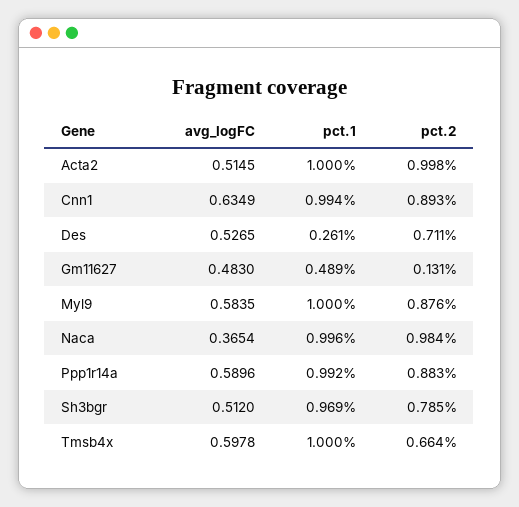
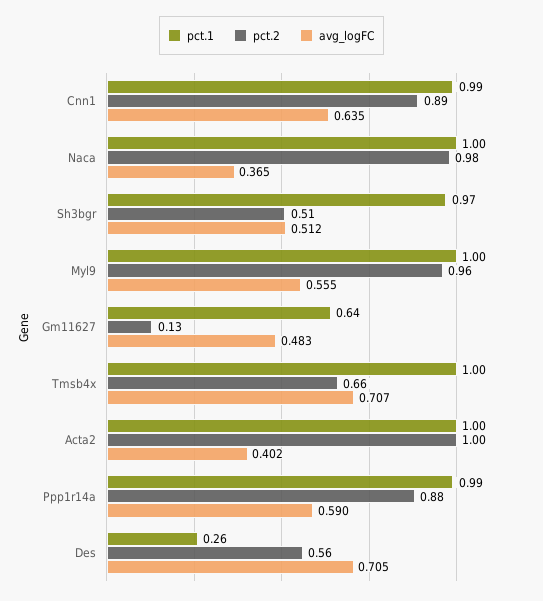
  {
    "avg_logFC": {
-     "Acta2": 0.5145,
+     "Acta2": 0.402,
      "Cnn1": 0.6349,
-     "Des": 0.5265,
+     "Des": 0.705,
      "Gm11627": 0.483,
-     "Myl9": 0.5835,
+     "Myl9": 0.555,
      "Naca": 0.3654,
      "Ppp1r14a": 0.5896,
      "Sh3bgr": 0.512,
-     "Tmsb4x": 0.5978
+     "Tmsb4x": 0.707
    },
    "pct.1": {
      "Acta2": 1,
      "Cnn1": 0.994,
      "Des": 0.261,
-     "Gm11627": 0.489,
+     "Gm11627": 0.64,
      "Myl9": 1,
      "Naca": 0.996,
      "Ppp1r14a": 0.992,
      "Sh3bgr": 0.969,
      "Tmsb4x": 1
    },
    "pct.2": {
      "Acta2": 0.998,
      "Cnn1": 0.893,
-     "Des": 0.711,
+     "Des": 0.56,
      "Gm11627": 0.131,
-     "Myl9": 0.876,
+     "Myl9": 0.96,
      "Naca": 0.984,
      "Ppp1r14a": 0.883,
-     "Sh3bgr": 0.785,
+     "Sh3bgr": 0.51,
      "Tmsb4x": 0.664
    }
  }

